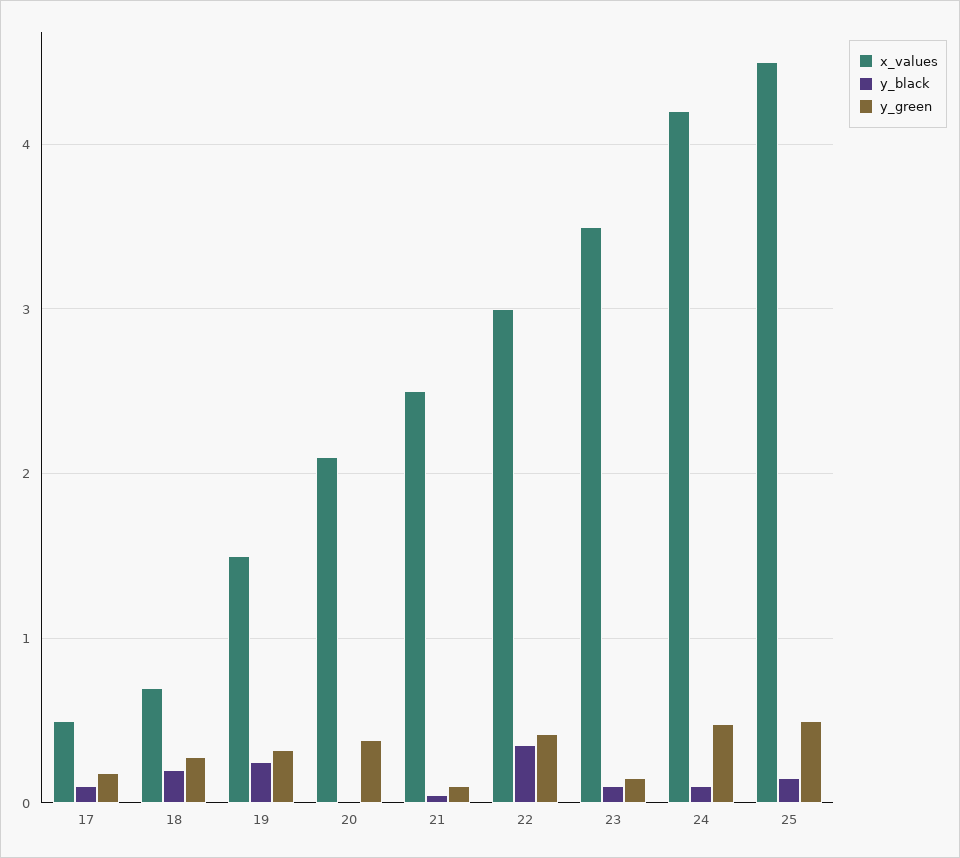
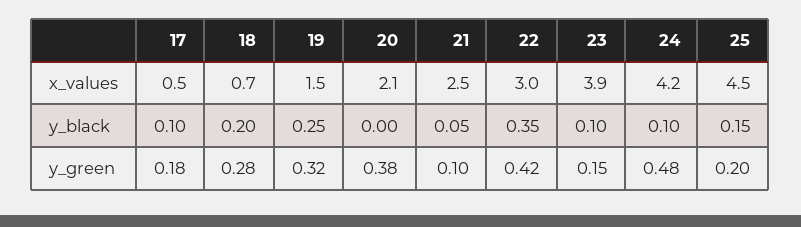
  {
    "x_values": {
      "17": 0.5,
      "18": 0.7,
      "19": 1.5,
      "20": 2.1,
      "21": 2.5,
      "22": 3,
-     "23": 3.5,
+     "23": 3.9,
      "24": 4.2,
      "25": 4.5
    },
    "y_black": {
      "17": 0.1,
      "18": 0.2,
      "19": 0.25,
      "20": 0,
      "21": 0.05,
      "22": 0.35,
      "23": 0.1,
      "24": 0.1,
      "25": 0.15
    },
    "y_green": {
      "17": 0.18,
      "18": 0.28,
      "19": 0.32,
      "20": 0.38,
      "21": 0.1,
      "22": 0.42,
      "23": 0.15,
      "24": 0.48,
-     "25": 0.5
+     "25": 0.2
    }
  }

